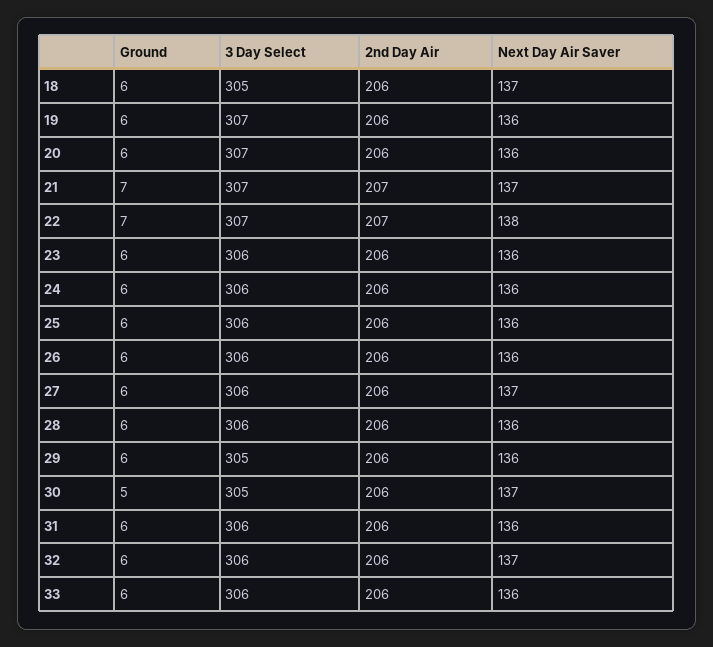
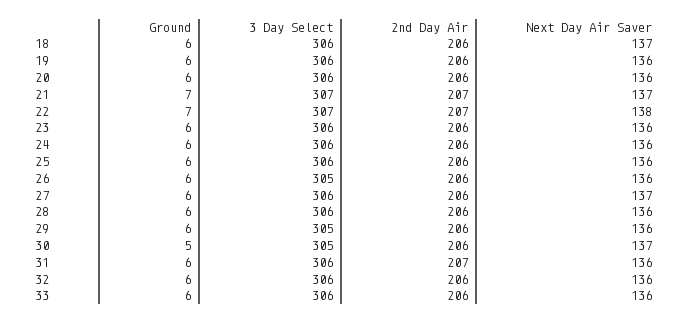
  {
    "Ground": {
      "18": 6,
      "19": 6,
      "20": 6,
      "21": 7,
      "22": 7,
      "23": 6,
      "24": 6,
      "25": 6,
      "26": 6,
      "27": 6,
      "28": 6,
      "29": 6,
      "30": 5,
      "31": 6,
      "32": 6,
      "33": 6
    },
    "3 Day Select": {
-     "18": 305,
+     "18": 306,
-     "19": 307,
+     "19": 306,
-     "20": 307,
+     "20": 306,
      "21": 307,
      "22": 307,
      "23": 306,
      "24": 306,
      "25": 306,
-     "26": 306,
+     "26": 305,
      "27": 306,
      "28": 306,
      "29": 305,
      "30": 305,
      "31": 306,
      "32": 306,
      "33": 306
    },
    "2nd Day Air": {
      "18": 206,
      "19": 206,
      "20": 206,
      "21": 207,
      "22": 207,
      "23": 206,
      "24": 206,
      "25": 206,
      "26": 206,
      "27": 206,
      "28": 206,
      "29": 206,
      "30": 206,
-     "31": 206,
+     "31": 207,
      "32": 206,
      "33": 206
    },
    "Next Day Air Saver": {
      "18": 137,
      "19": 136,
      "20": 136,
      "21": 137,
      "22": 138,
      "23": 136,
      "24": 136,
      "25": 136,
      "26": 136,
      "27": 137,
      "28": 136,
      "29": 136,
      "30": 137,
      "31": 136,
-     "32": 137,
+     "32": 136,
      "33": 136
    }
  }

